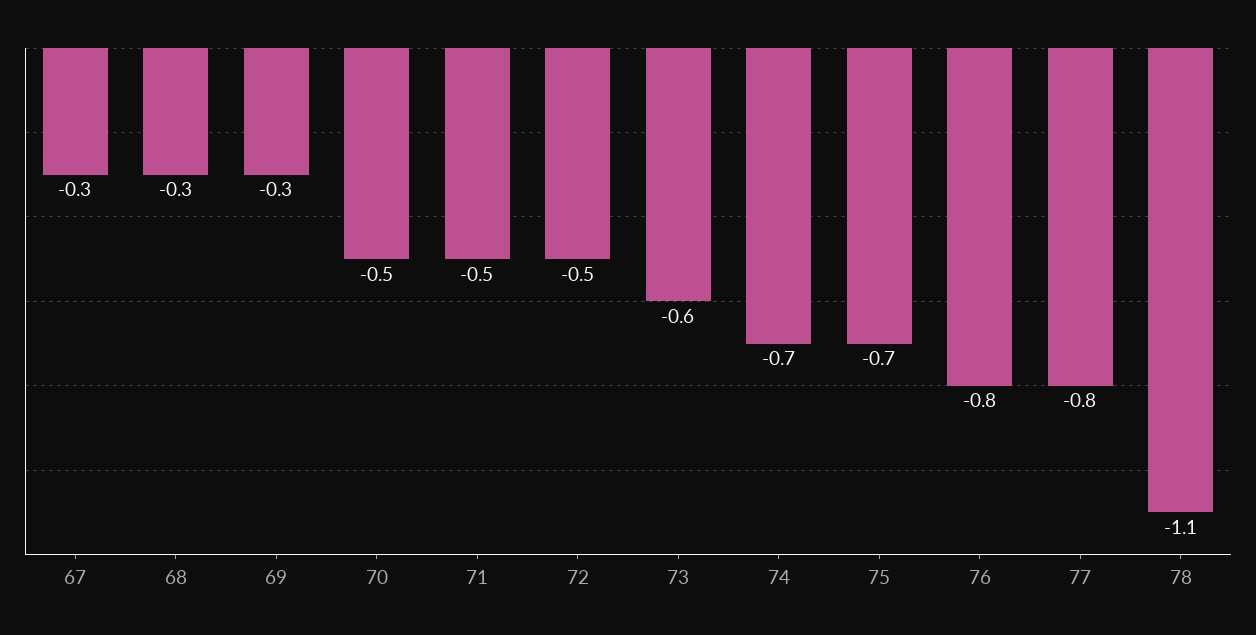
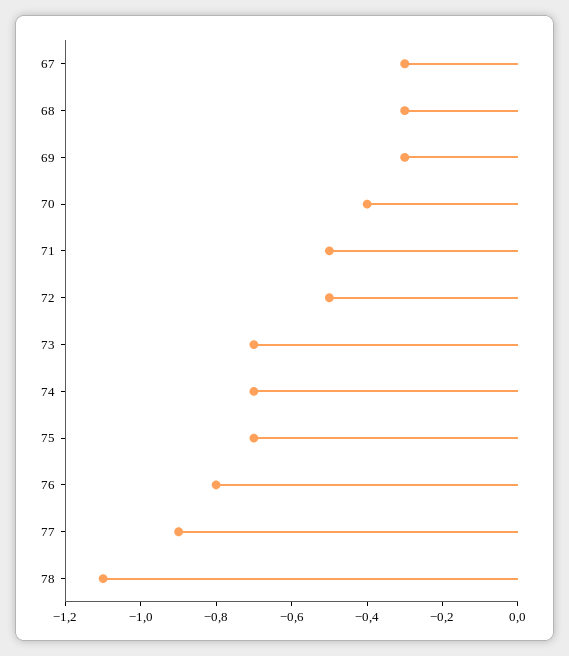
  {
    "67": -0.3,
    "68": -0.3,
    "69": -0.3,
-   "70": -0.5,
+   "70": -0.4,
    "71": -0.5,
    "72": -0.5,
-   "73": -0.6,
+   "73": -0.7,
    "74": -0.7,
    "75": -0.7,
    "76": -0.8,
-   "77": -0.8,
+   "77": -0.9,
    "78": -1.1
  }

